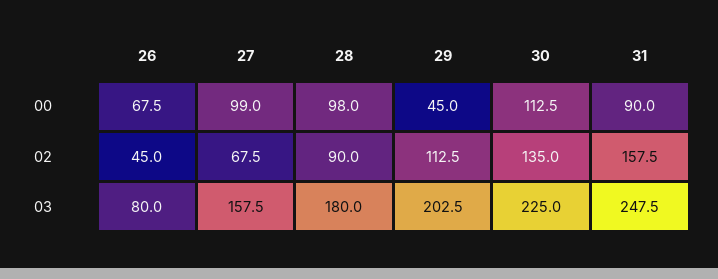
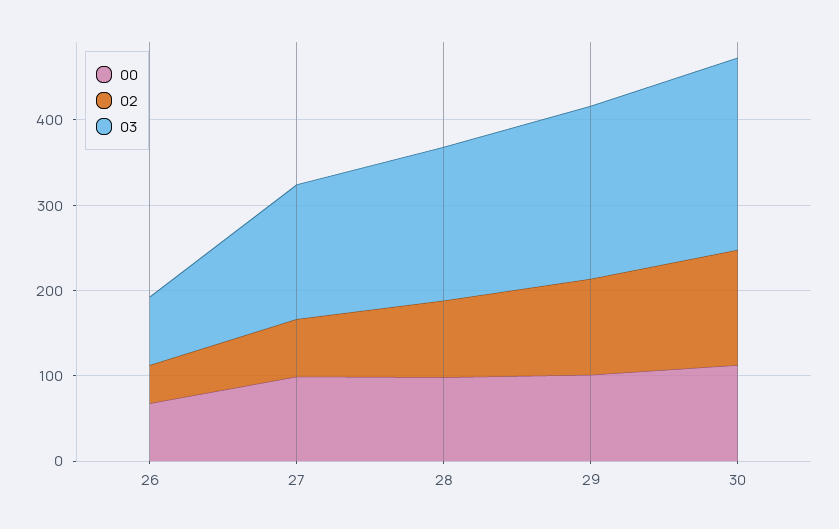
  {
    "00": {
      "26": 67.5,
      "27": 99,
      "28": 98,
-     "29": 45,
+     "29": 100,
-     "30": 112.5,
+     "30": 112.5
-     "31": 90
    },
    "02": {
      "26": 45,
      "27": 67.5,
      "28": 90,
      "29": 112.5,
-     "30": 135,
+     "30": 135
-     "31": 157.5
    },
    "03": {
      "26": 80,
      "27": 157.5,
      "28": 180,
      "29": 202.5,
-     "30": 225,
+     "30": 225
-     "31": 247.5
    }
  }

